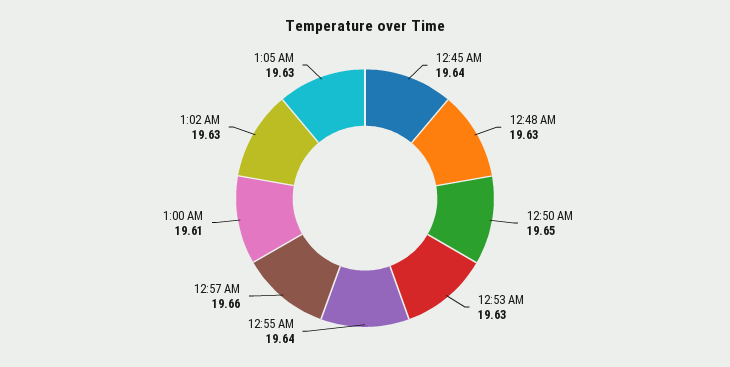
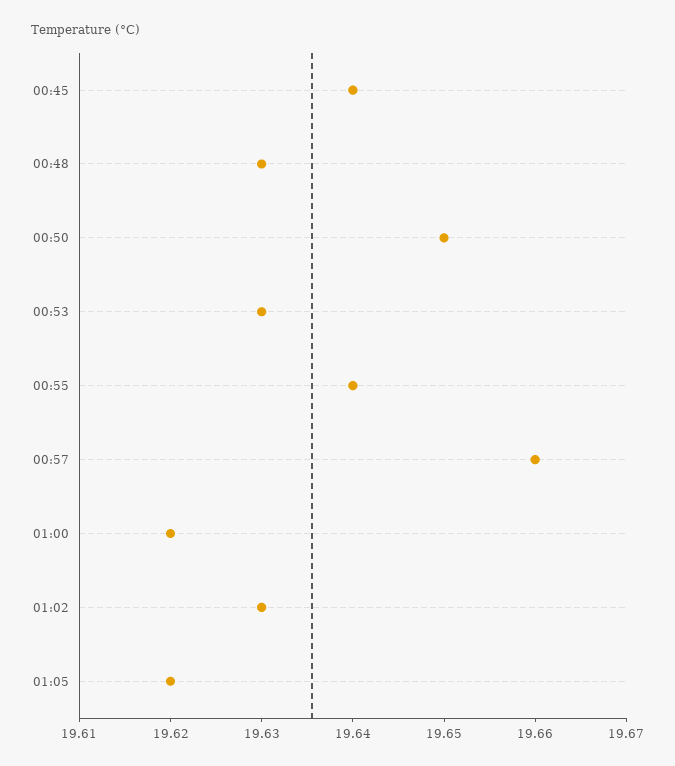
  {
    "12:45 AM": 19.64,
    "12:48 AM": 19.63,
    "12:50 AM": 19.65,
    "12:53 AM": 19.63,
    "12:55 AM": 19.64,
    "12:57 AM": 19.66,
-   "1:00 AM": 19.61,
+   "1:00 AM": 19.62,
    "1:02 AM": 19.63,
-   "1:05 AM": 19.63
+   "1:05 AM": 19.62
  }

